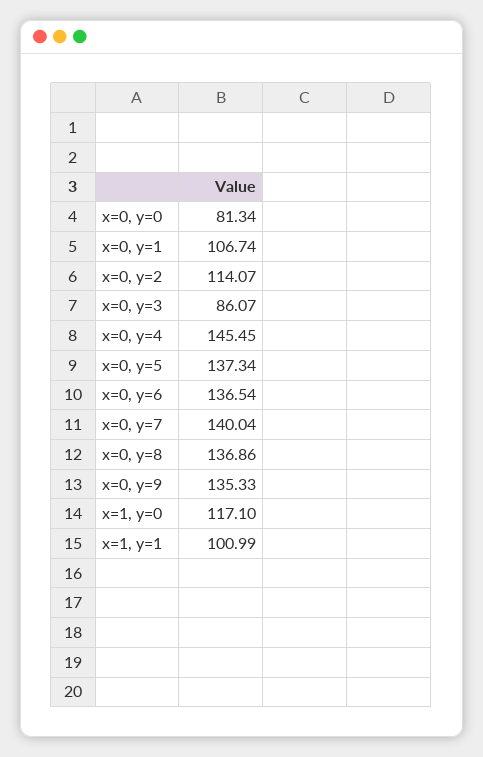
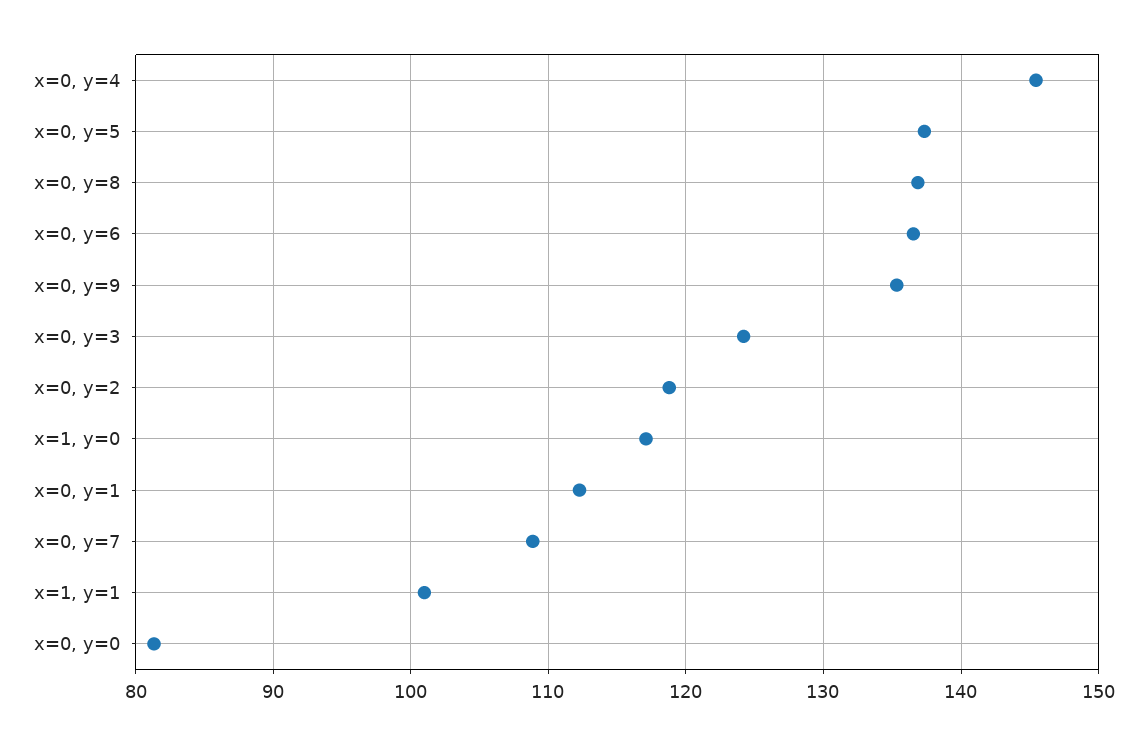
  {
    "x=0, y=0": 81.34,
-   "x=0, y=1": 106.74,
+   "x=0, y=1": 112,
-   "x=0, y=2": 114.07,
+   "x=0, y=2": 119,
-   "x=0, y=3": 86.07,
+   "x=0, y=3": 124,
    "x=0, y=4": 145.45,
    "x=0, y=5": 137.34,
    "x=0, y=6": 136.54,
-   "x=0, y=7": 140.04,
+   "x=0, y=7": 109,
    "x=0, y=8": 136.86,
    "x=0, y=9": 135.33,
    "x=1, y=0": 117.1,
    "x=1, y=1": 100.99
  }

